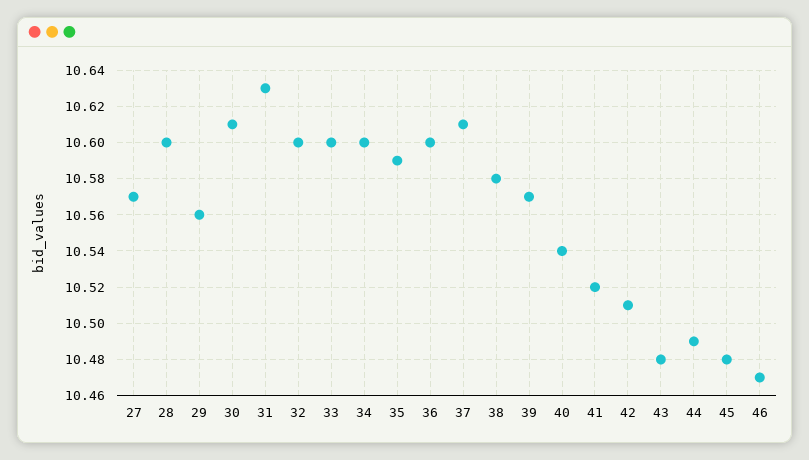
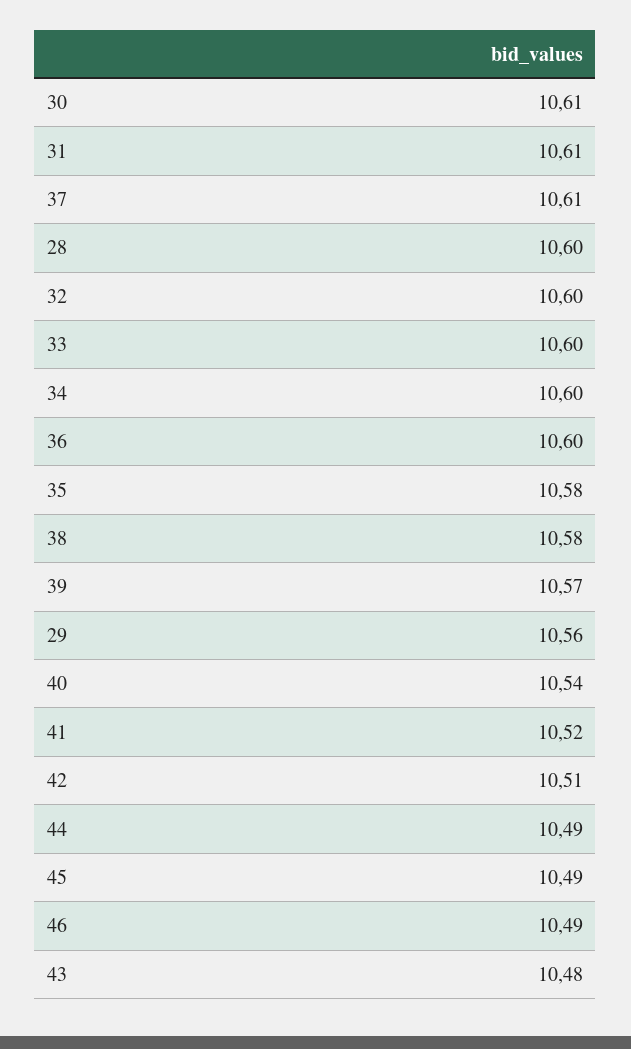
  {
-   "27": 10.57,
    "28": 10.6,
    "29": 10.56,
    "30": 10.61,
-   "31": 10.63,
+   "31": 10.61,
    "32": 10.6,
    "33": 10.6,
    "34": 10.6,
-   "35": 10.59,
+   "35": 10.58,
    "36": 10.6,
    "37": 10.61,
    "38": 10.58,
    "39": 10.57,
    "40": 10.54,
    "41": 10.52,
    "42": 10.51,
    "43": 10.48,
    "44": 10.49,
-   "45": 10.48,
+   "45": 10.49,
-   "46": 10.47
+   "46": 10.49
  }

